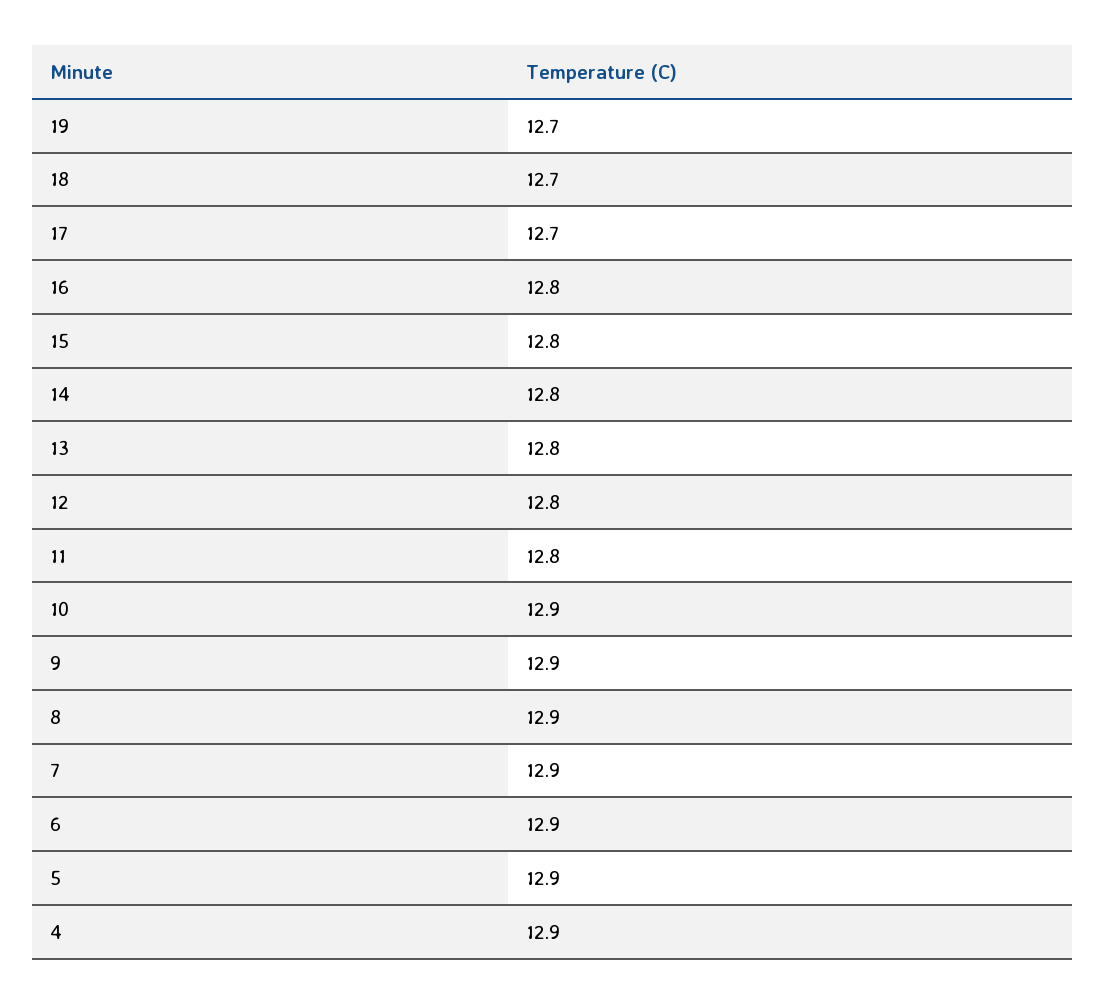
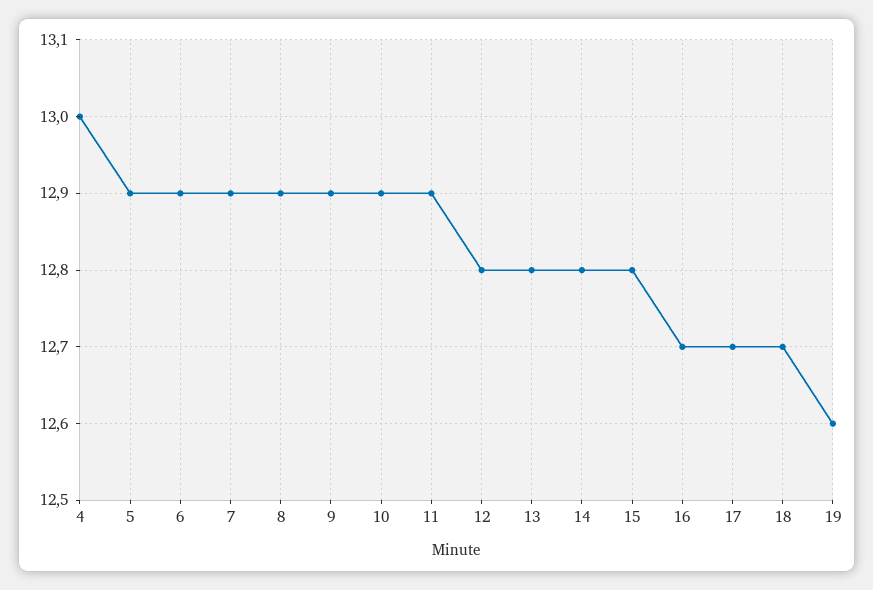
  {
-   "19": 12.7,
+   "19": 12.6,
    "18": 12.7,
    "17": 12.7,
-   "16": 12.8,
+   "16": 12.7,
    "15": 12.8,
    "14": 12.8,
    "13": 12.8,
    "12": 12.8,
-   "11": 12.8,
+   "11": 12.9,
    "10": 12.9,
    "9": 12.9,
    "8": 12.9,
    "7": 12.9,
    "6": 12.9,
    "5": 12.9,
-   "4": 12.9
+   "4": 13
  }

